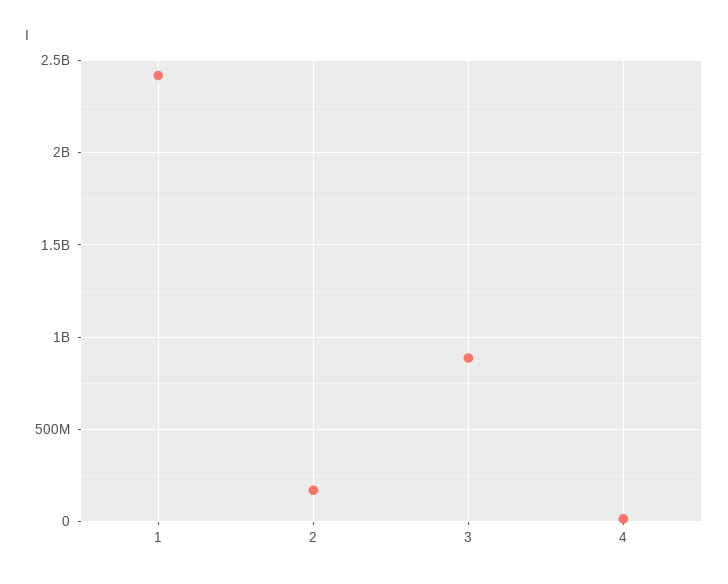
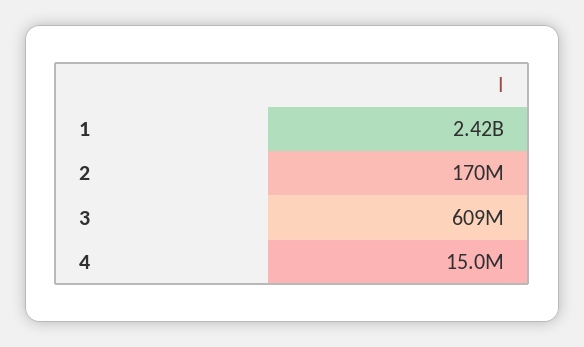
  {
    "1": 2420000000,
    "2": 170000000,
-   "3": 900000000,
+   "3": 609000000,
    "4": 15000000
  }

